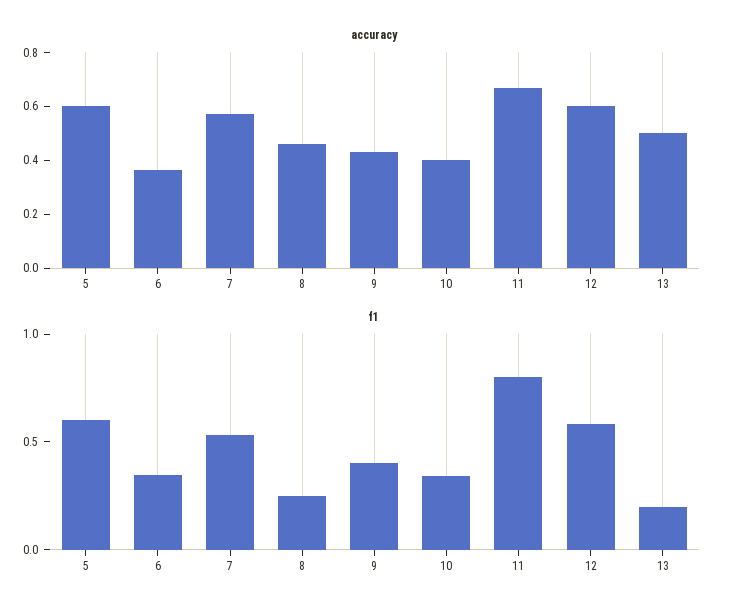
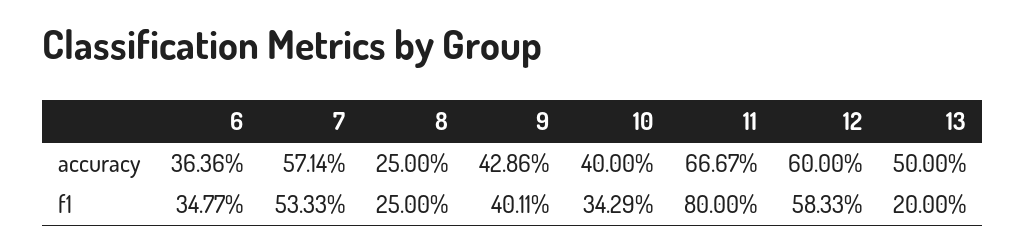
  {
    "accuracy": {
-     "5": 0.6,
      "6": 0.3636,
      "7": 0.5714,
-     "8": 0.45,
+     "8": 0.25,
      "9": 0.4286,
      "10": 0.4,
      "11": 0.6667,
      "12": 0.6,
      "13": 0.5
    },
    "f1": {
-     "5": 0.6,
      "6": 0.3477,
      "7": 0.5333,
      "8": 0.25,
      "9": 0.4011,
      "10": 0.3429,
      "11": 0.8,
      "12": 0.5833,
      "13": 0.2
    }
  }

